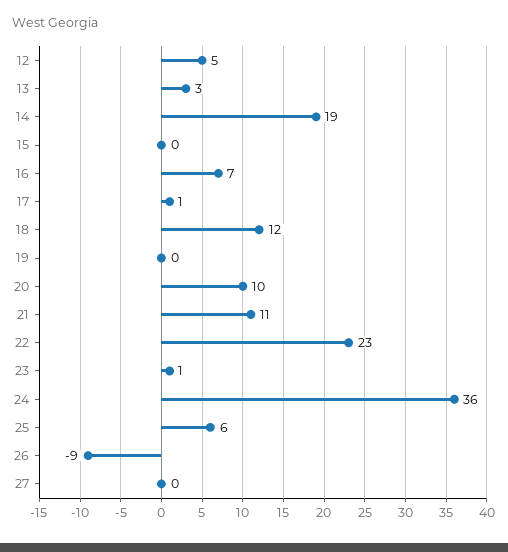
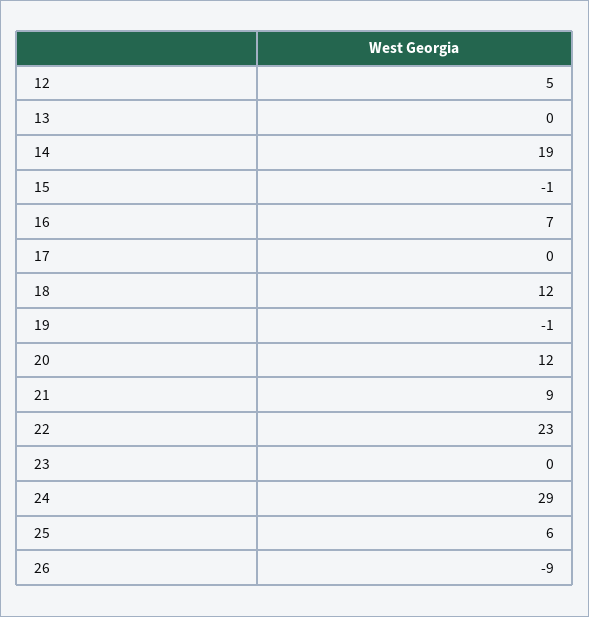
  {
    "12": 5,
-   "13": 3,
+   "13": 0,
    "14": 19,
-   "15": 0,
+   "15": -1,
    "16": 7,
-   "17": 1,
+   "17": 0,
    "18": 12,
-   "19": 0,
+   "19": -1,
-   "20": 10,
+   "20": 12,
-   "21": 11,
+   "21": 9,
    "22": 23,
-   "23": 1,
+   "23": 0,
-   "24": 36,
+   "24": 29,
    "25": 6,
-   "26": -9,
+   "26": -9
-   "27": 0
  }

